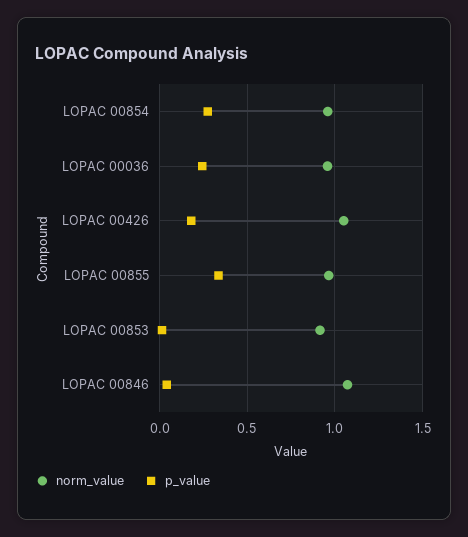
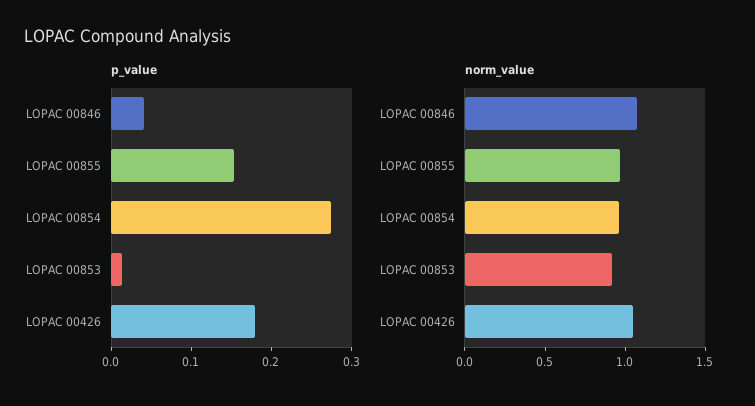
  {
    "norm_value": {
      "LOPAC 00854": 0.95,
-     "LOPAC 00036": 0.95,
      "LOPAC 00426": 1.05,
      "LOPAC 00855": 0.95,
      "LOPAC 00853": 0.9,
      "LOPAC 00846": 1.05
    },
    "p_value": {
      "LOPAC 00854": 0.28,
-     "LOPAC 00036": 0.25,
      "LOPAC 00426": 0.18,
-     "LOPAC 00855": 0.35,
+     "LOPAC 00855": 0.16,
      "LOPAC 00853": 0.02,
      "LOPAC 00846": 0.04
    }
  }

